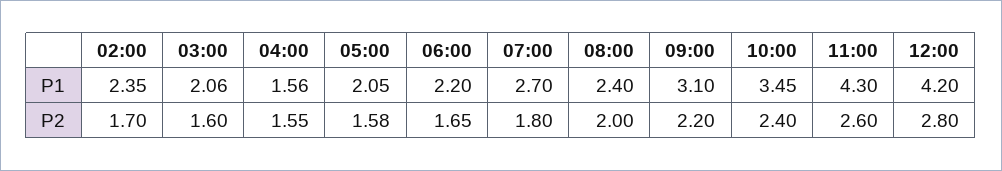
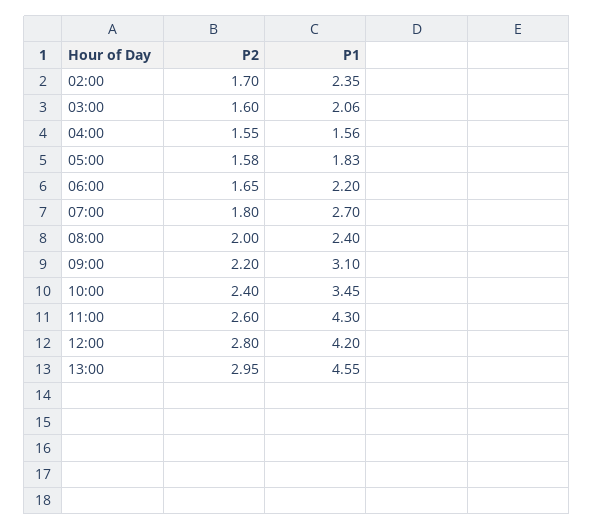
  {
    "02:00": {
      "P1": 2.35,
      "P2": 1.7
    },
    "03:00": {
      "P1": 2.06,
      "P2": 1.6
    },
    "04:00": {
      "P1": 1.56,
      "P2": 1.55
    },
    "05:00": {
-     "P1": 2.05,
+     "P1": 1.83,
      "P2": 1.58
    },
    "06:00": {
      "P1": 2.2,
      "P2": 1.65
    },
    "07:00": {
      "P1": 2.7,
      "P2": 1.8
    },
    "08:00": {
      "P1": 2.4,
      "P2": 2
    },
    "09:00": {
      "P1": 3.1,
      "P2": 2.2
    },
    "10:00": {
      "P1": 3.45,
      "P2": 2.4
    },
    "11:00": {
      "P1": 4.3,
      "P2": 2.6
    },
    "12:00": {
      "P1": 4.2,
      "P2": 2.8
-   }
+   },
+   "13:00": {
+     "P2": 2.95,
+     "P1": 4.55
+   }
  }

